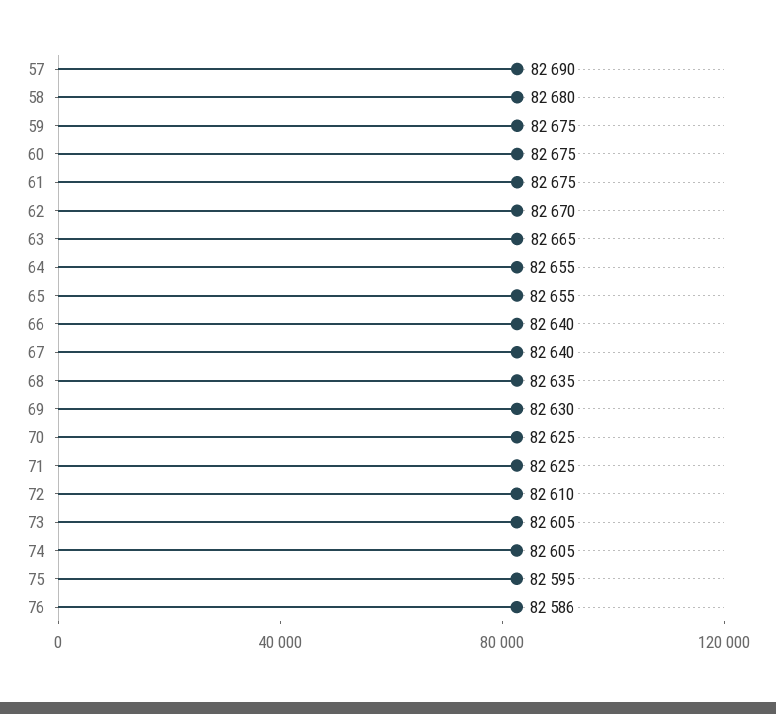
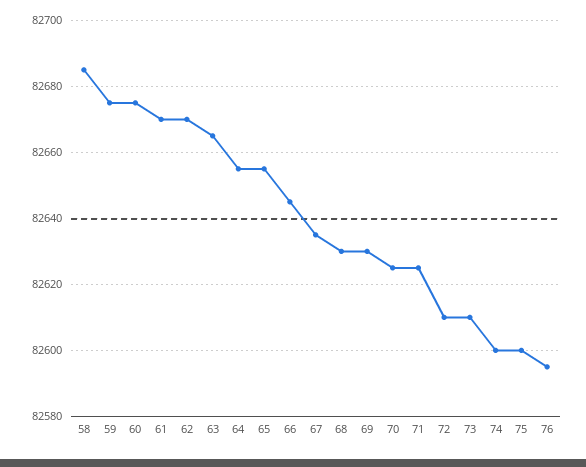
  {
-   "57": 82690,
-   "58": 82680,
+   "58": 82685,
    "59": 82675,
    "60": 82675,
-   "61": 82675,
+   "61": 82670,
    "62": 82670,
    "63": 82665,
    "64": 82655,
    "65": 82655,
-   "66": 82640,
+   "66": 82645,
-   "67": 82640,
+   "67": 82635,
-   "68": 82635,
+   "68": 82630,
    "69": 82630,
    "70": 82625,
    "71": 82625,
    "72": 82610,
-   "73": 82605,
+   "73": 82610,
-   "74": 82605,
+   "74": 82600,
-   "75": 82595,
+   "75": 82600,
-   "76": 82586
+   "76": 82595
  }

